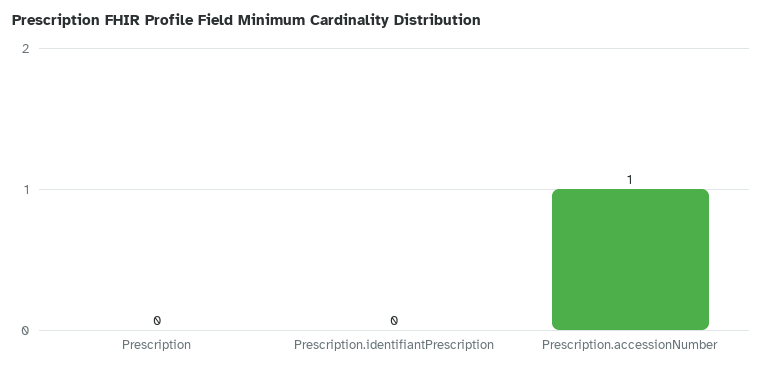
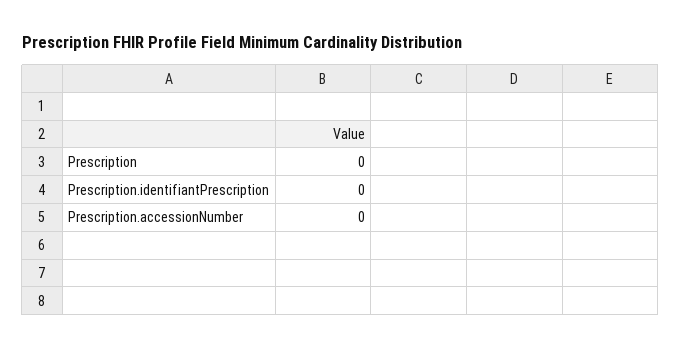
  {
    "Prescription": 0,
    "Prescription.identifiantPrescription": 0,
-   "Prescription.accessionNumber": 1
+   "Prescription.accessionNumber": 0
  }

